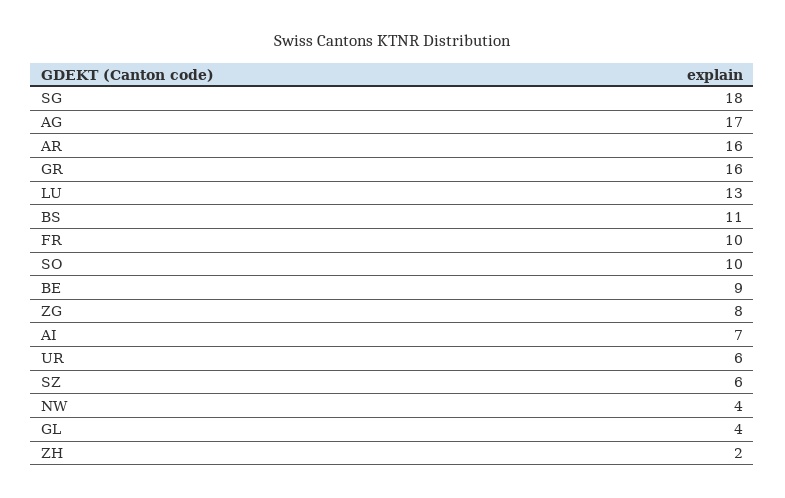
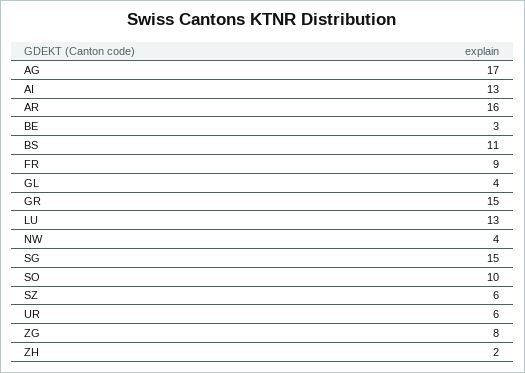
  {
-   "SG": 18,
+   "SG": 15,
    "AG": 17,
    "AR": 16,
-   "GR": 16,
+   "GR": 15,
    "LU": 13,
    "BS": 11,
-   "FR": 10,
+   "FR": 9,
    "SO": 10,
-   "BE": 9,
+   "BE": 3,
    "ZG": 8,
-   "AI": 7,
+   "AI": 13,
    "UR": 6,
    "SZ": 6,
    "NW": 4,
    "GL": 4,
    "ZH": 2
  }

